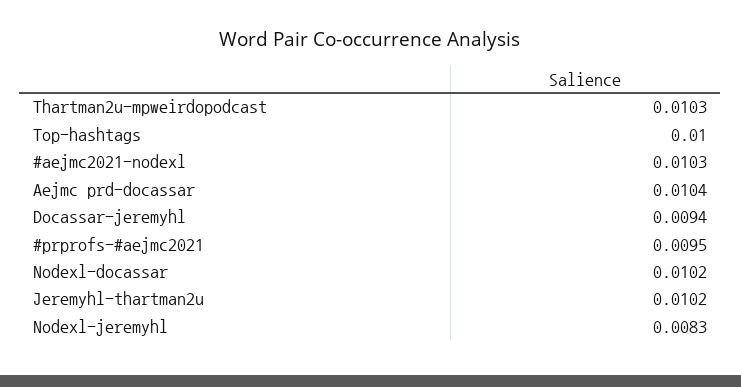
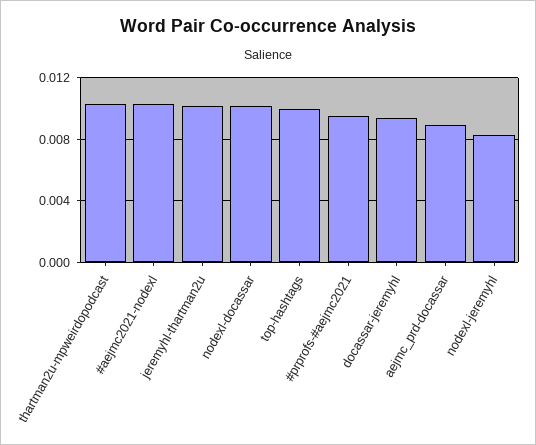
  {
    "Thartman2u-mpweirdopodcast": 0.0103,
    "Top-hashtags": 0.01,
    "#aejmc2021-nodexl": 0.0103,
-   "Aejmc prd-docassar": 0.0104,
+   "Aejmc prd-docassar": 0.009,
    "Docassar-jeremyhl": 0.0094,
    "#prprofs-#aejmc2021": 0.0095,
    "Nodexl-docassar": 0.0102,
    "Jeremyhl-thartman2u": 0.0102,
    "Nodexl-jeremyhl": 0.0083
  }

